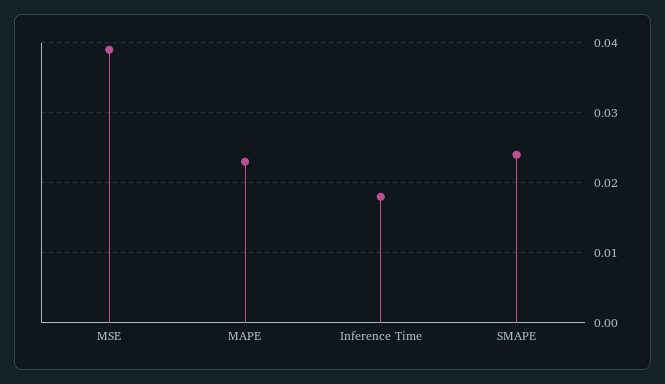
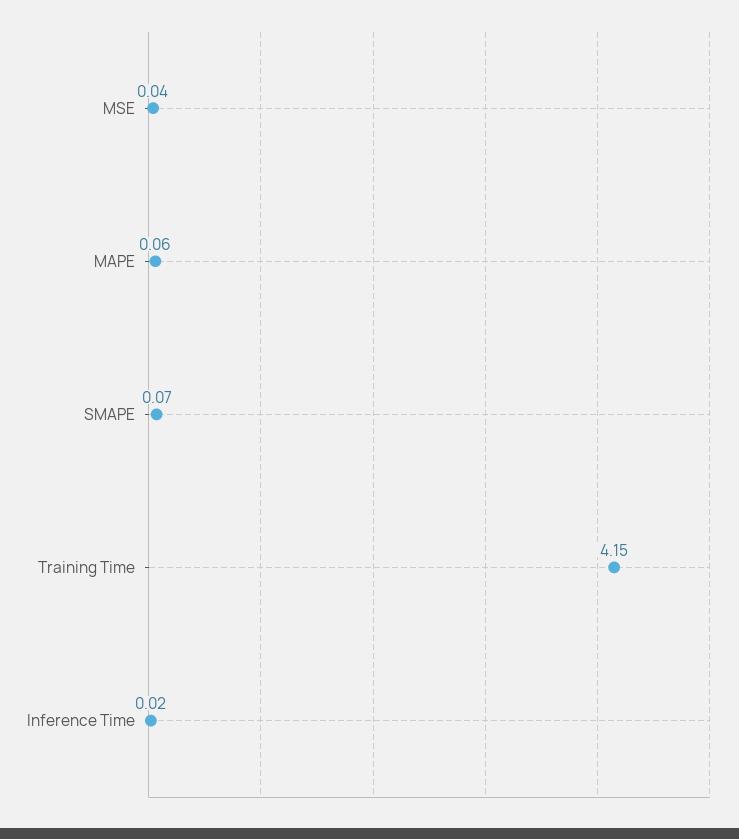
  {
    "MSE": 0.04,
-   "MAPE": 0.023,
+   "MAPE": 0.06,
    "Inference Time": 0.02,
-   "SMAPE": 0.024
+   "SMAPE": 0.07,
+   "Training Time": 4.15
  }

